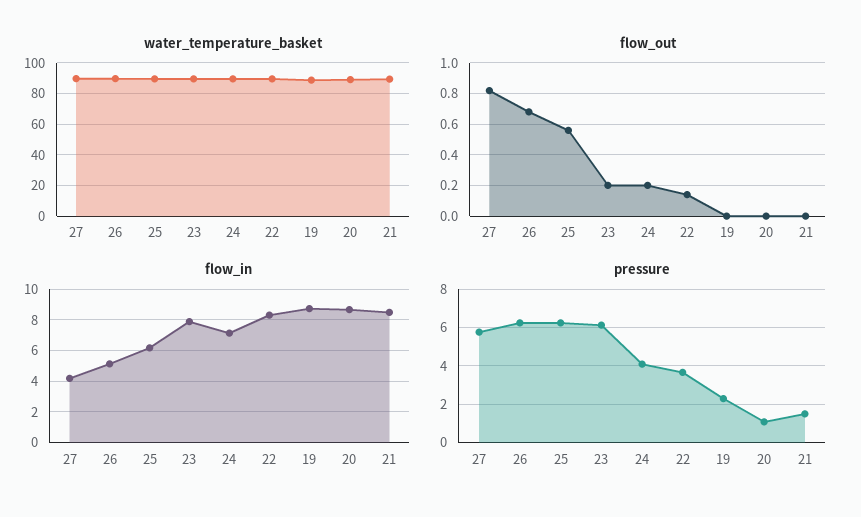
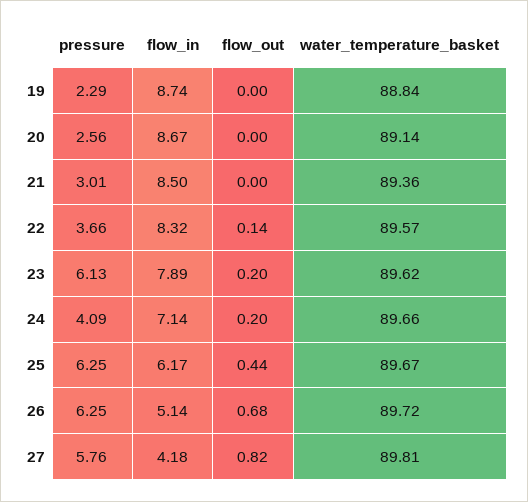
  {
    "water_temperature_basket": {
      "27": 89.81,
      "26": 89.72,
      "25": 89.67,
      "23": 89.62,
      "24": 89.66,
      "22": 89.57,
      "19": 88.84,
      "20": 89.14,
      "21": 89.36
    },
    "flow_out": {
      "27": 0.82,
      "26": 0.68,
-     "25": 0.55,
+     "25": 0.44,
      "23": 0.2,
      "24": 0.2,
      "22": 0.14,
      "19": 0,
      "20": 0,
      "21": 0
    },
    "flow_in": {
      "27": 4.18,
      "26": 5.14,
      "25": 6.17,
      "23": 7.89,
      "24": 7.14,
      "22": 8.32,
      "19": 8.74,
      "20": 8.67,
      "21": 8.5
    },
    "pressure": {
      "27": 5.76,
      "26": 6.25,
      "25": 6.25,
      "23": 6.13,
      "24": 4.09,
      "22": 3.66,
      "19": 2.29,
-     "20": 1,
+     "20": 2.56,
-     "21": 1.5
+     "21": 3.01
    }
  }

